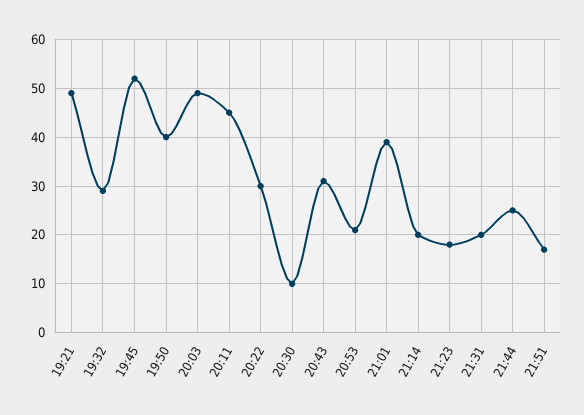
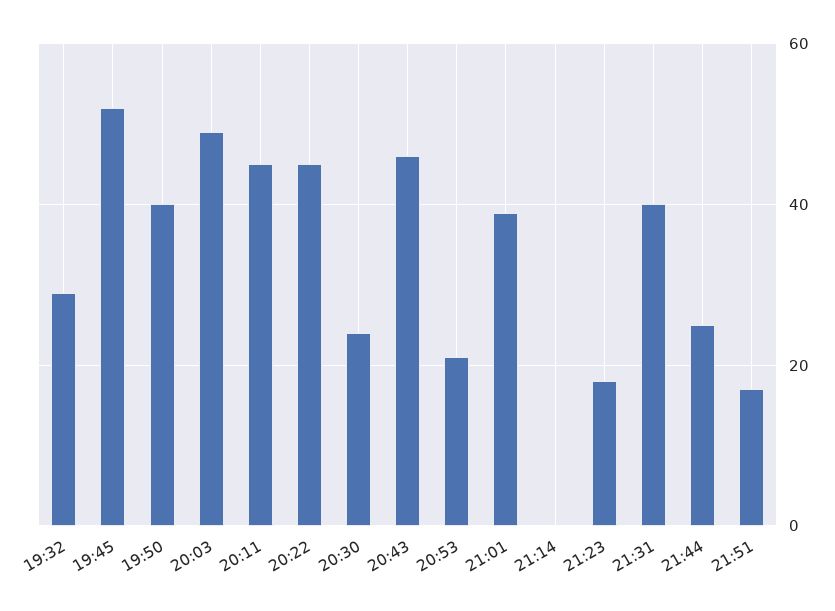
  {
-   "19:21": 50,
    "19:32": 30,
    "19:45": 50,
    "19:50": 40,
    "20:03": 50,
    "20:11": 45,
-   "20:22": 30,
+   "20:22": 45,
-   "20:30": 10,
+   "20:30": 25,
-   "20:43": 30,
+   "20:43": 45,
    "20:53": 20,
    "21:01": 40,
-   "21:14": 20,
+   "21:14": 0,
    "21:23": 20,
-   "21:31": 20,
+   "21:31": 40,
    "21:44": 25,
    "21:51": 15
  }

